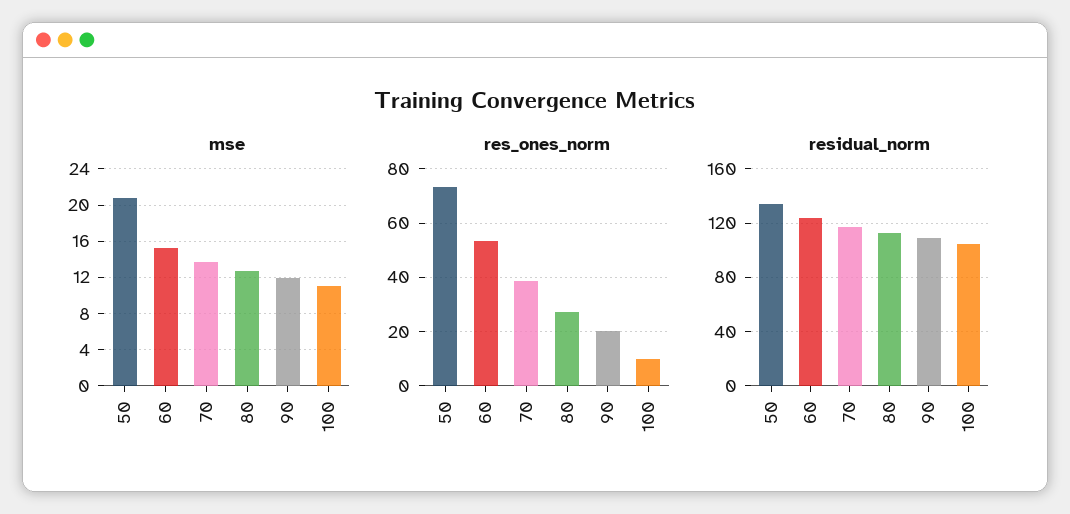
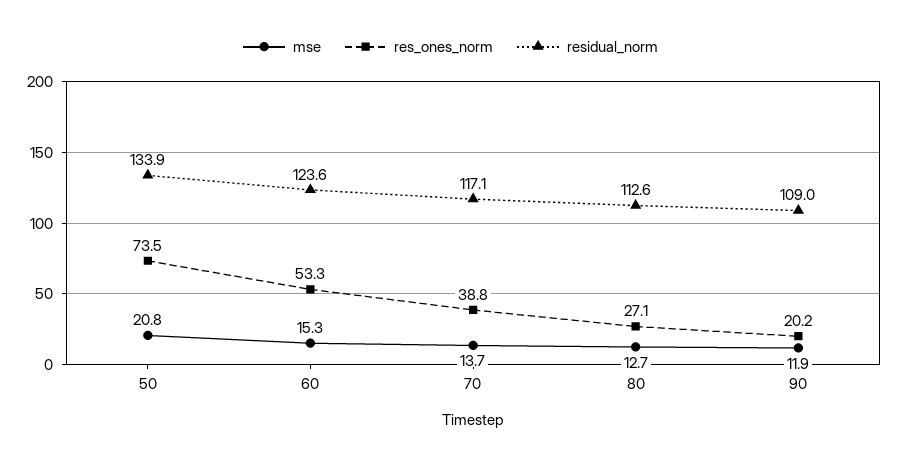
  {
    "mse": {
      "50": 20.8,
      "60": 15.3,
      "70": 13.7,
      "80": 12.7,
-     "90": 11.9,
+     "90": 11.9
-     "100": 11
    },
    "res_ones_norm": {
      "50": 73.5,
      "60": 53.3,
      "70": 38.8,
      "80": 27.1,
-     "90": 20.2,
+     "90": 20.2
-     "100": 10
    },
    "residual_norm": {
      "50": 133.9,
      "60": 123.6,
      "70": 117.1,
      "80": 112.6,
-     "90": 109,
+     "90": 109
-     "100": 105
    }
  }

